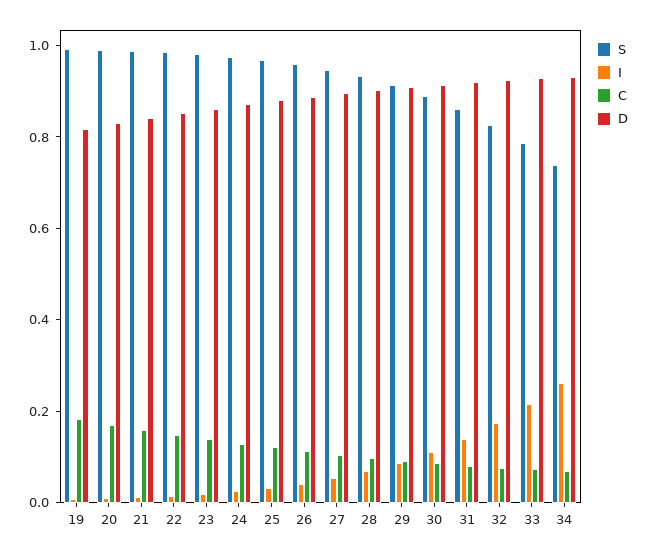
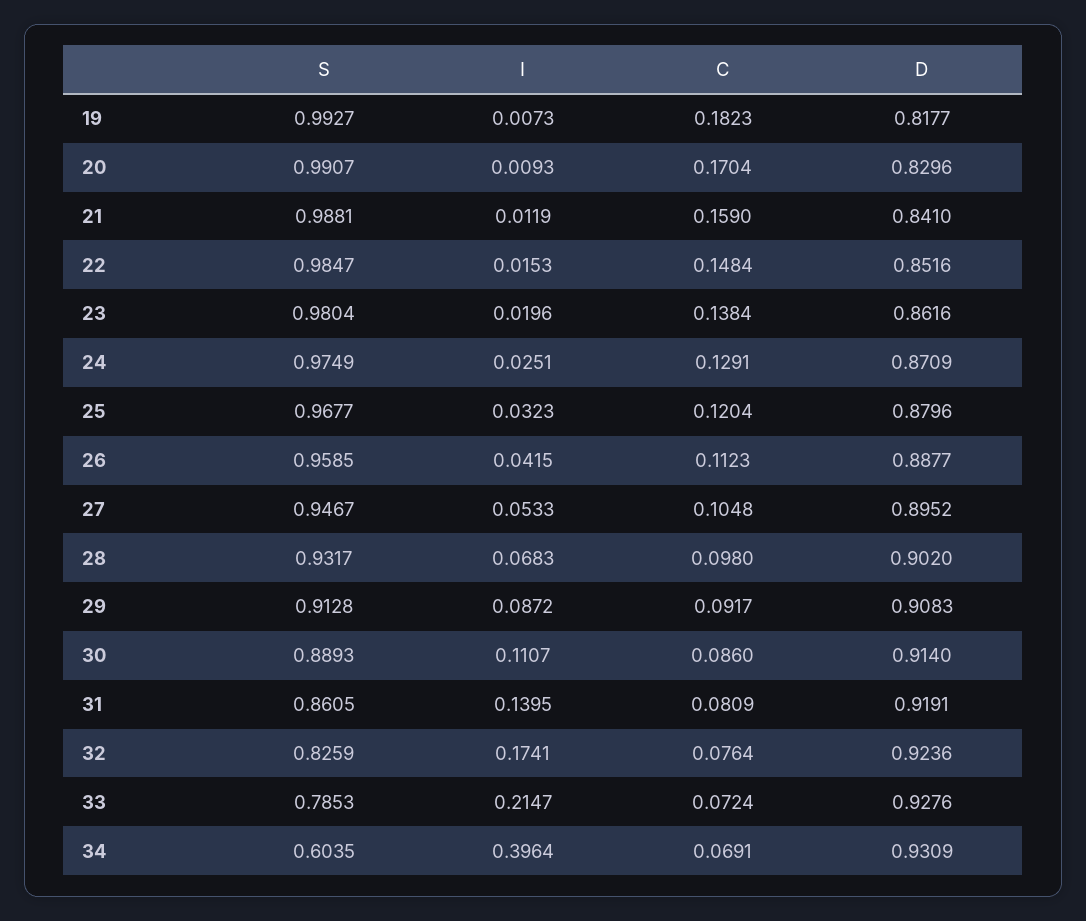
  {
    "S": {
      "19": 0.9927,
      "20": 0.9907,
      "21": 0.9881,
      "22": 0.9847,
      "23": 0.9804,
      "24": 0.9749,
      "25": 0.9677,
      "26": 0.9585,
      "27": 0.9467,
      "28": 0.9317,
      "29": 0.9128,
      "30": 0.8893,
      "31": 0.8605,
      "32": 0.8259,
      "33": 0.7853,
-     "34": 0.75
+     "34": 0.6035
    },
    "I": {
      "19": 0.0073,
      "20": 0.0093,
      "21": 0.0119,
      "22": 0.0153,
      "23": 0.0196,
      "24": 0.0251,
      "25": 0.0323,
      "26": 0.0415,
      "27": 0.0533,
      "28": 0.0683,
      "29": 0.0872,
      "30": 0.1107,
      "31": 0.1395,
      "32": 0.1741,
      "33": 0.2147,
-     "34": 0.25
+     "34": 0.3964
    },
    "C": {
      "19": 0.1823,
      "20": 0.1704,
      "21": 0.159,
      "22": 0.1484,
      "23": 0.1384,
      "24": 0.1291,
      "25": 0.1204,
      "26": 0.1123,
      "27": 0.1048,
      "28": 0.098,
      "29": 0.0917,
      "30": 0.086,
      "31": 0.0809,
      "32": 0.0764,
      "33": 0.0724,
      "34": 0.0691
    },
    "D": {
      "19": 0.8177,
      "20": 0.8296,
      "21": 0.841,
      "22": 0.8516,
      "23": 0.8616,
      "24": 0.8709,
      "25": 0.8796,
      "26": 0.8877,
      "27": 0.8952,
      "28": 0.902,
      "29": 0.9083,
      "30": 0.914,
      "31": 0.9191,
      "32": 0.9236,
      "33": 0.9276,
      "34": 0.9309
    }
  }

